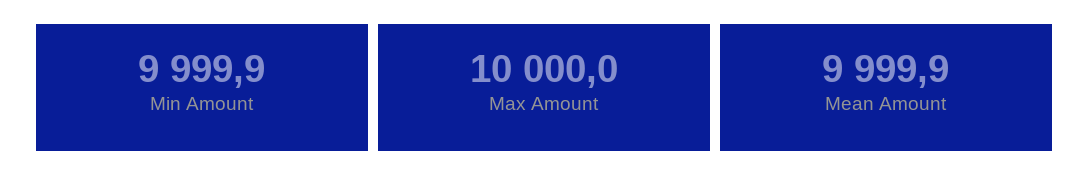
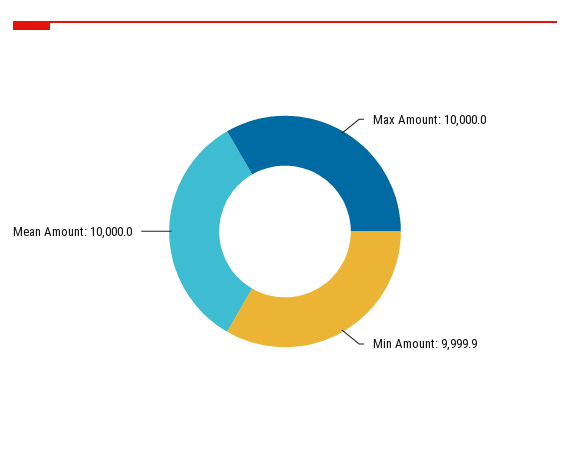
  {
    "Min Amount": 9999.9,
    "Max Amount": 10000,
-   "Mean Amount": 9999.9
+   "Mean Amount": 10000
  }

